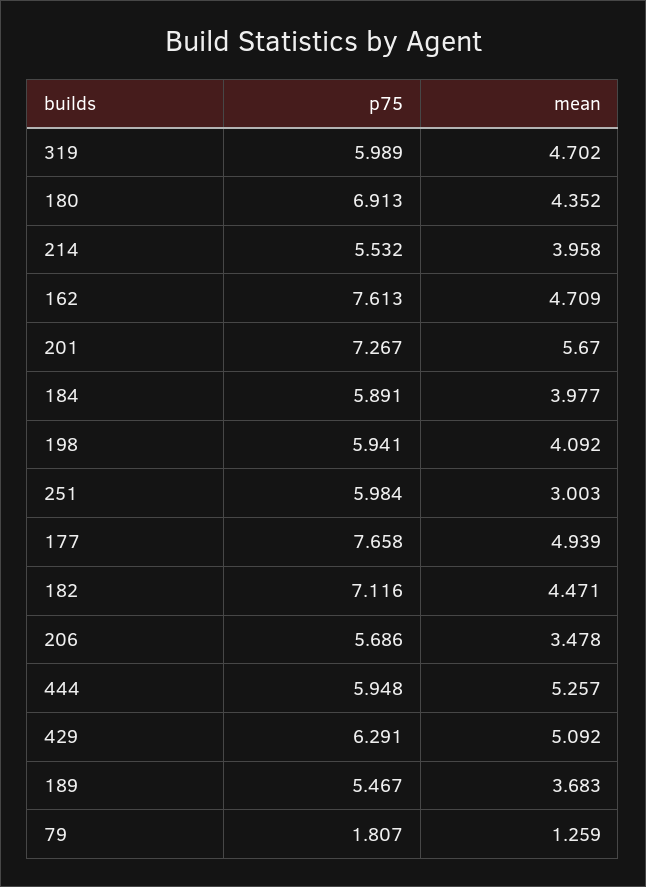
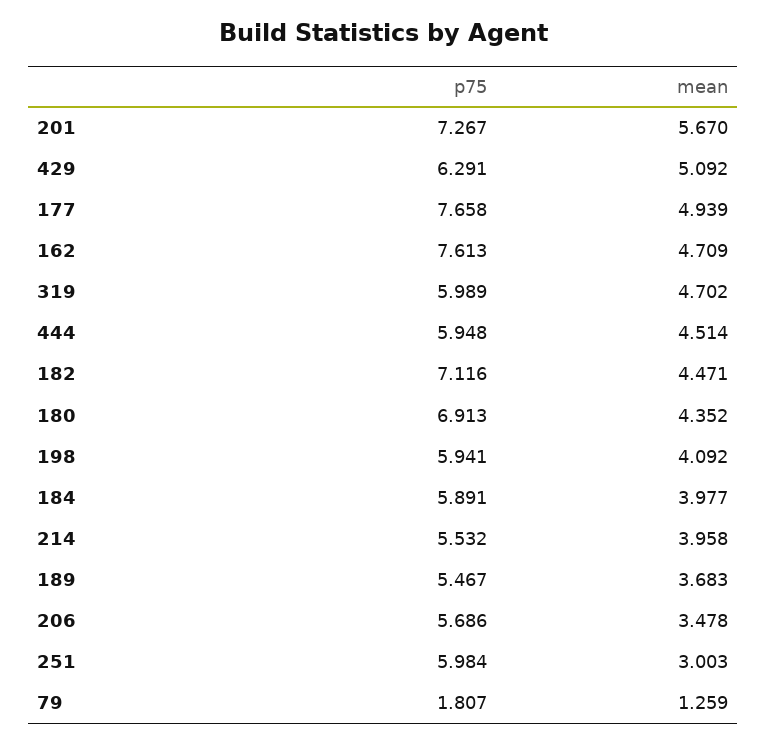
  {
    "p75": {
      "319": 5.989,
      "180": 6.913,
      "214": 5.532,
      "162": 7.613,
      "201": 7.267,
      "184": 5.891,
      "198": 5.941,
      "251": 5.984,
      "177": 7.658,
      "182": 7.116,
      "206": 5.686,
      "444": 5.948,
      "429": 6.291,
      "189": 5.467,
      "79": 1.807
    },
    "mean": {
      "319": 4.702,
      "180": 4.352,
      "214": 3.958,
      "162": 4.709,
      "201": 5.67,
      "184": 3.977,
      "198": 4.092,
      "251": 3.003,
      "177": 4.939,
      "182": 4.471,
      "206": 3.478,
-     "444": 5.257,
+     "444": 4.514,
      "429": 5.092,
      "189": 3.683,
      "79": 1.259
    }
  }

